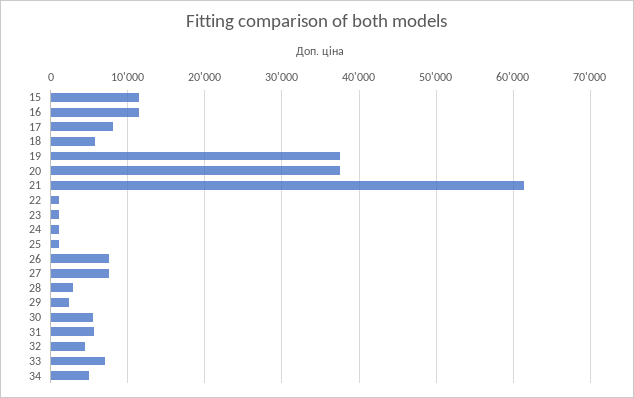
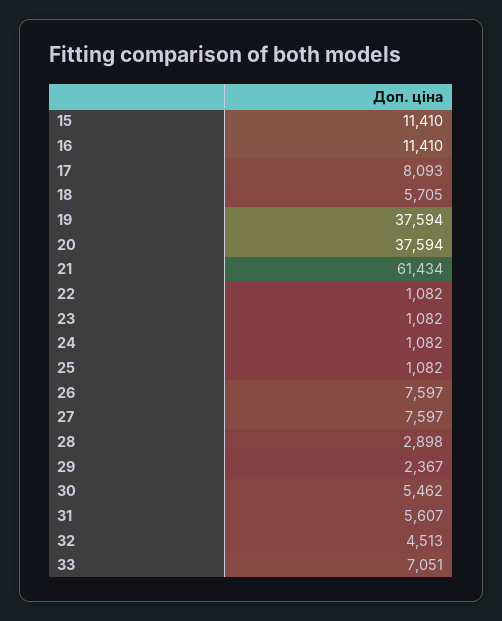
  {
    "15": 11410,
    "16": 11410,
    "17": 8093,
    "18": 5705,
    "19": 37594,
    "20": 37594,
    "21": 61434,
    "22": 1082,
    "23": 1082,
    "24": 1082,
    "25": 1082,
    "26": 7597,
    "27": 7597,
    "28": 2898,
    "29": 2367,
    "30": 5462,
    "31": 5607,
    "32": 4513,
-   "33": 7051,
+   "33": 7051
-   "34": 5000
  }

